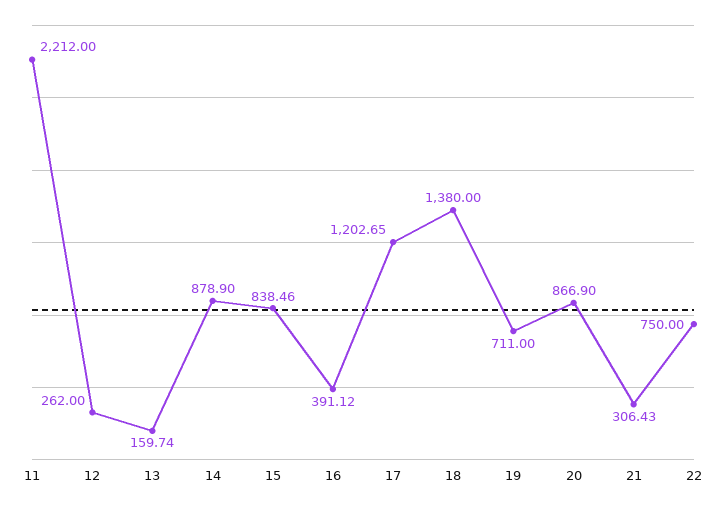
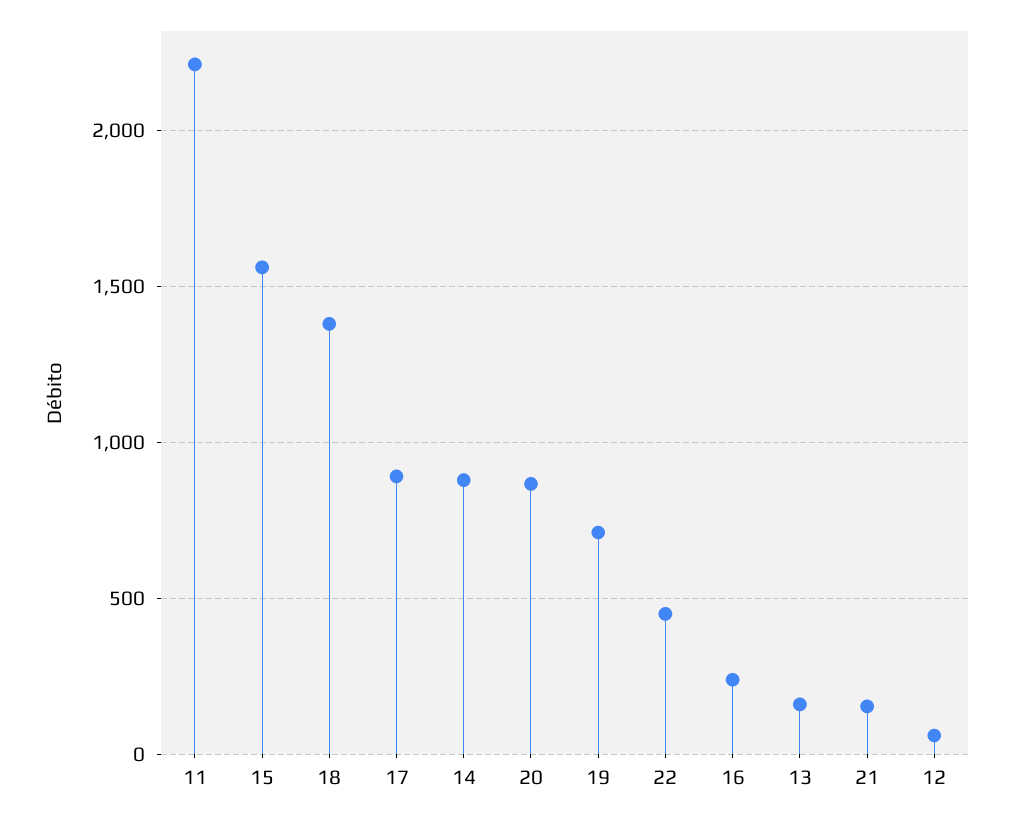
  {
    "11": 2212,
-   "12": 262,
+   "12": 50,
    "13": 159.74,
    "14": 878.9,
-   "15": 838.46,
+   "15": 1550,
-   "16": 391.12,
+   "16": 250,
-   "17": 1202.65,
+   "17": 900,
    "18": 1380,
    "19": 711,
    "20": 866.9,
-   "21": 306.43,
+   "21": 150,
-   "22": 750
+   "22": 450
  }

